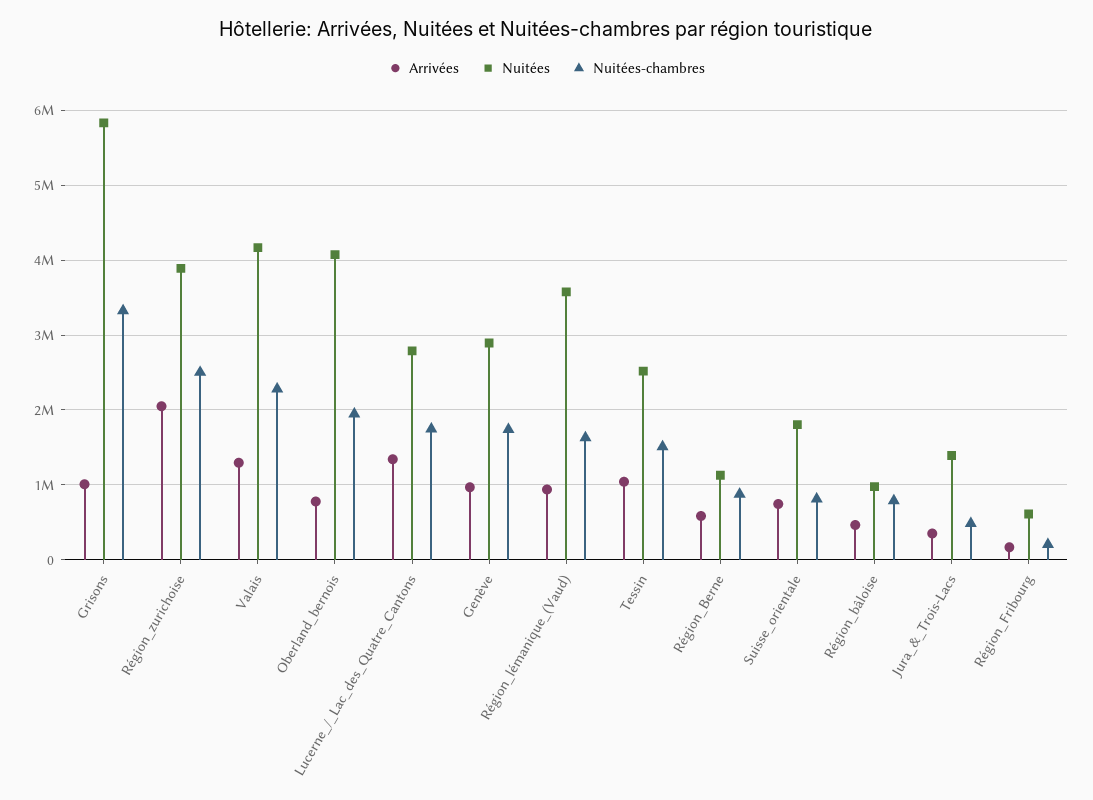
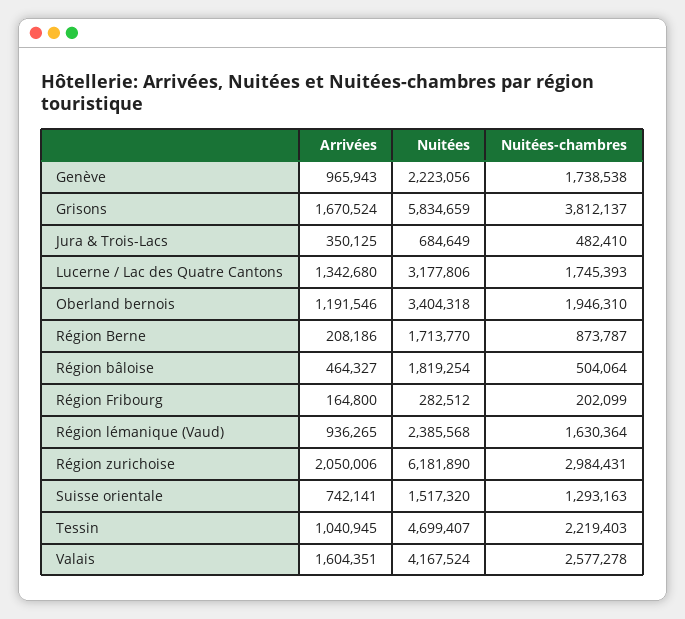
  {
    "Arrivées": {
-     "Grisons": 1000000,
+     "Grisons": 1670524,
      "Région_zurichoise": 2050006,
-     "Valais": 1300000,
+     "Valais": 1604351,
-     "Oberland_bernois": 800000,
+     "Oberland_bernois": 1191546,
      "Lucerne_/_Lac_des_Quatre_Cantons": 1342680,
      "Genève": 965943,
      "Région_lémanique_(Vaud)": 936265,
      "Tessin": 1040945,
-     "Région_Berne": 600000,
+     "Région_Berne": 208186,
      "Suisse_orientale": 742141,
      "Région_bâloise": 464327,
      "Jura_&_Trois-Lacs": 350125,
      "Région_Fribourg": 164800
    },
    "Nuitées": {
      "Grisons": 5834659,
-     "Région_zurichoise": 3900000,
+     "Région_zurichoise": 6181890,
      "Valais": 4167524,
-     "Oberland_bernois": 4100000,
+     "Oberland_bernois": 3404318,
-     "Lucerne_/_Lac_des_Quatre_Cantons": 2800000,
+     "Lucerne_/_Lac_des_Quatre_Cantons": 3177806,
-     "Genève": 2900000,
+     "Genève": 2223056,
-     "Région_lémanique_(Vaud)": 3600000,
+     "Région_lémanique_(Vaud)": 2385568,
-     "Tessin": 2500000,
+     "Tessin": 4699407,
-     "Région_Berne": 1100000,
+     "Région_Berne": 1713770,
-     "Suisse_orientale": 1800000,
+     "Suisse_orientale": 1517320,
-     "Région_bâloise": 1000000,
+     "Région_bâloise": 1819254,
-     "Jura_&_Trois-Lacs": 1400000,
+     "Jura_&_Trois-Lacs": 684649,
-     "Région_Fribourg": 600000
+     "Région_Fribourg": 282512
    },
    "Nuitées-chambres": {
-     "Grisons": 3300000,
+     "Grisons": 3812137,
-     "Région_zurichoise": 2500000,
+     "Région_zurichoise": 2984431,
-     "Valais": 2300000,
+     "Valais": 2577278,
      "Oberland_bernois": 1946310,
      "Lucerne_/_Lac_des_Quatre_Cantons": 1745393,
      "Genève": 1738538,
      "Région_lémanique_(Vaud)": 1630364,
-     "Tessin": 1500000,
+     "Tessin": 2219403,
      "Région_Berne": 873787,
-     "Suisse_orientale": 800000,
+     "Suisse_orientale": 1293163,
-     "Région_bâloise": 800000,
+     "Région_bâloise": 504064,
      "Jura_&_Trois-Lacs": 482410,
      "Région_Fribourg": 202099
    }
  }

